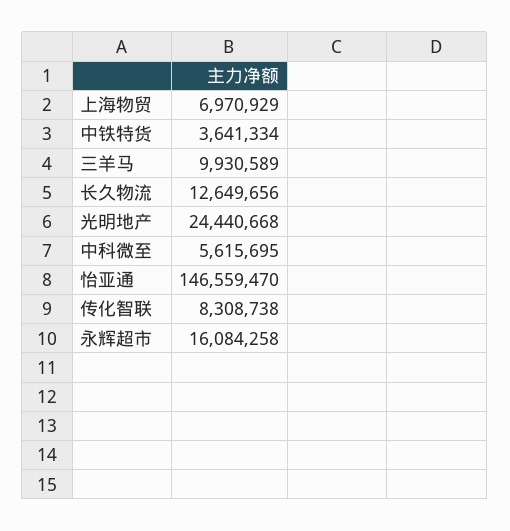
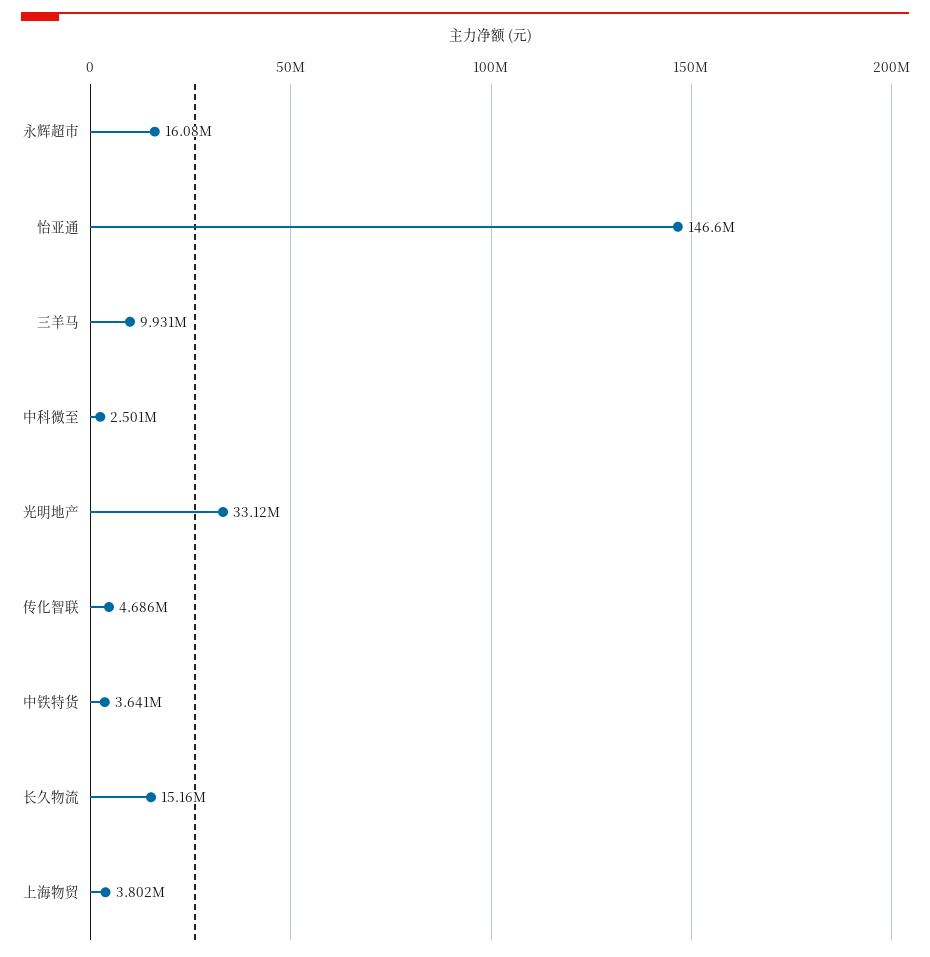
  {
-   "上海物贸": 6970929,
+   "上海物贸": 3802000,
    "中铁特货": 3641334,
    "三羊马": 9930589,
-   "长久物流": 12649656,
+   "长久物流": 15160000,
-   "光明地产": 24440668,
+   "光明地产": 33120000,
-   "中科微至": 5615695,
+   "中科微至": 2501000,
    "怡亚通": 146559470,
-   "传化智联": 8308738,
+   "传化智联": 4686000,
    "永辉超市": 16084258
  }

